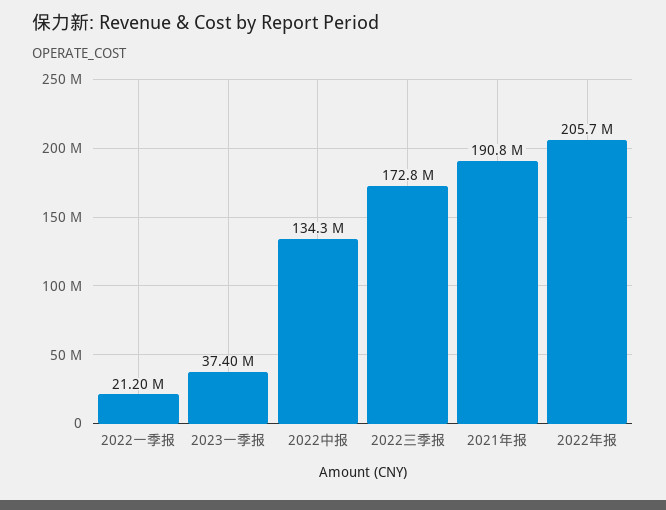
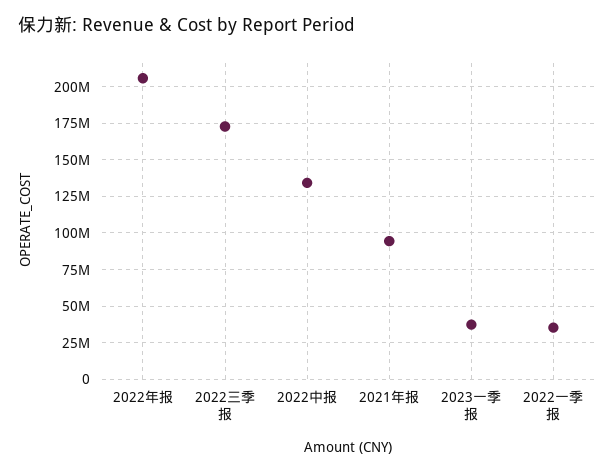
  {
-   "2022一季报": 21200000,
+   "2022一季报": 35000000,
    "2023一季报": 37400000,
    "2022中报": 134300000,
    "2022三季报": 172800000,
-   "2021年报": 190800000,
+   "2021年报": 95000000,
    "2022年报": 205700000
  }

